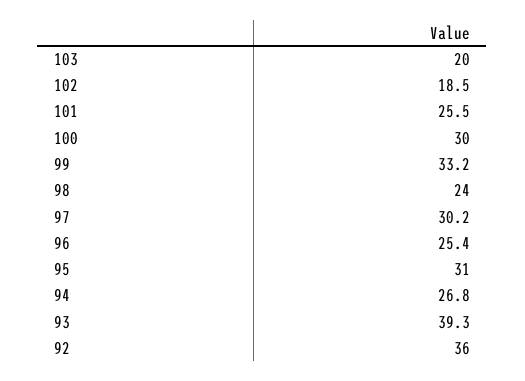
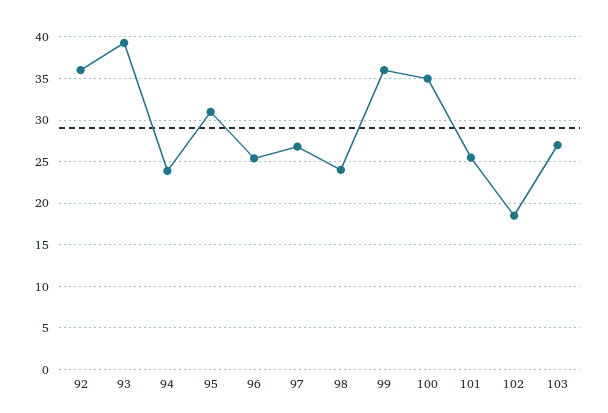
  {
-   "103": 20,
+   "103": 27,
    "102": 18.5,
    "101": 25.5,
-   "100": 30,
+   "100": 35,
-   "99": 33.2,
+   "99": 36,
    "98": 24,
-   "97": 30.2,
+   "97": 27,
    "96": 25.4,
    "95": 31,
-   "94": 26.8,
+   "94": 24,
    "93": 39.3,
    "92": 36
  }

